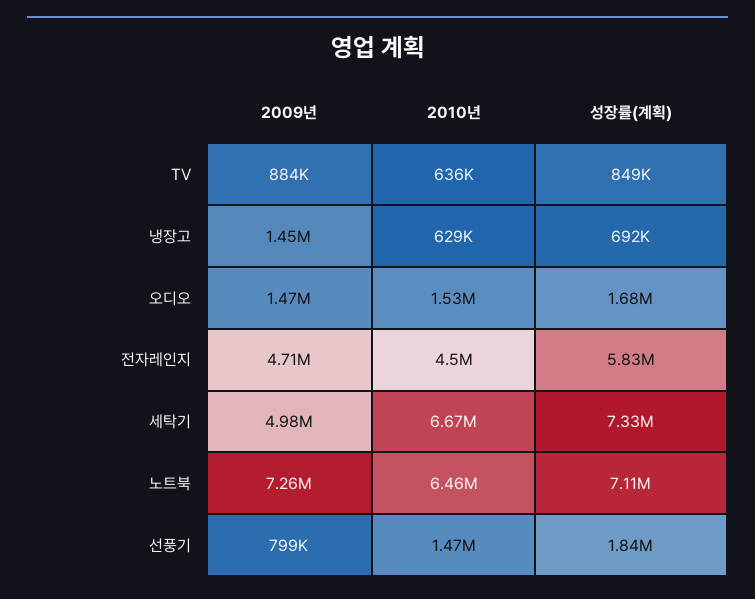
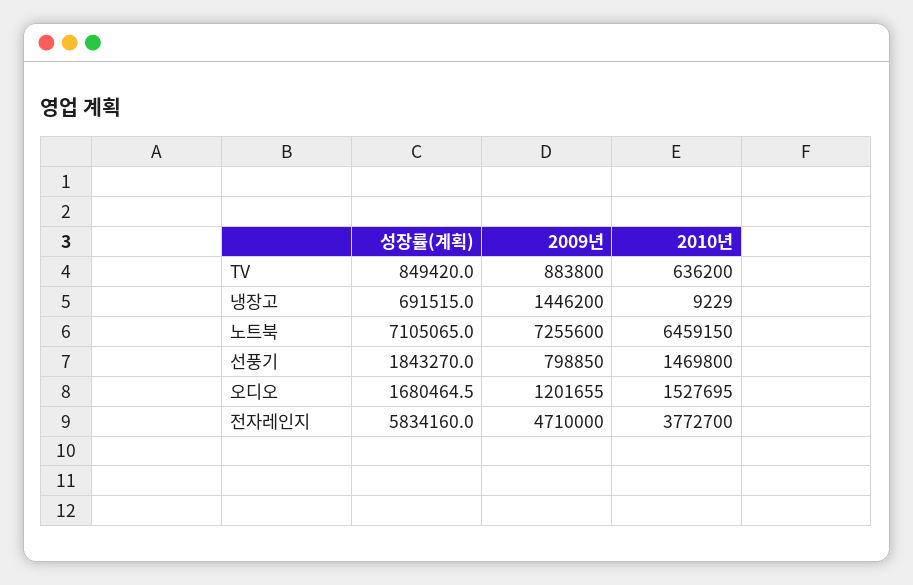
  {
    "2009년": {
      "TV": 883800,
      "냉장고": 1446200,
-     "오디오": 1470000,
+     "오디오": 1201655,
      "전자레인지": 4710000,
-     "세탁기": 4980000,
      "노트북": 7255600,
      "선풍기": 798850
    },
    "2010년": {
      "TV": 636200,
-     "냉장고": 629000,
+     "냉장고": 9229,
      "오디오": 1527695,
-     "전자레인지": 4500000,
+     "전자레인지": 3772700,
-     "세탁기": 6670000,
      "노트북": 6459150,
      "선풍기": 1469800
    },
    "성장률(계획)": {
      "TV": 849420,
      "냉장고": 691515,
      "오디오": 1680464.5,
      "전자레인지": 5834160,
-     "세탁기": 7330000,
      "노트북": 7105065,
      "선풍기": 1843270
    }
  }

